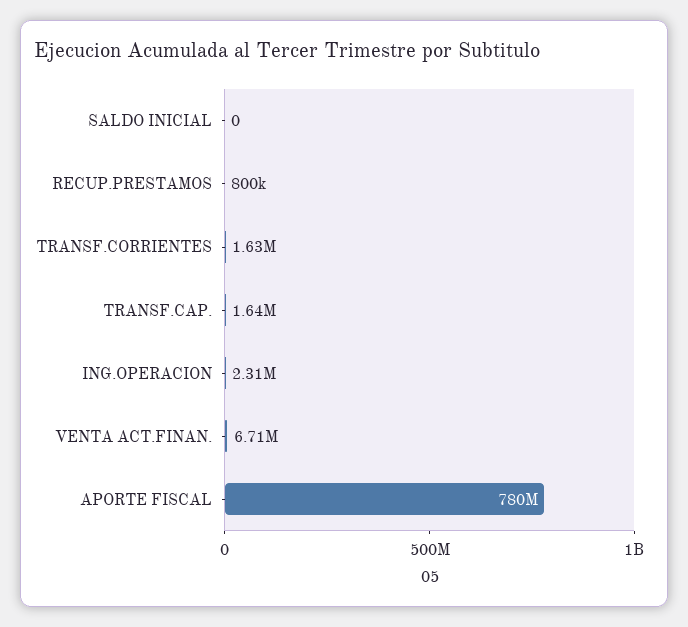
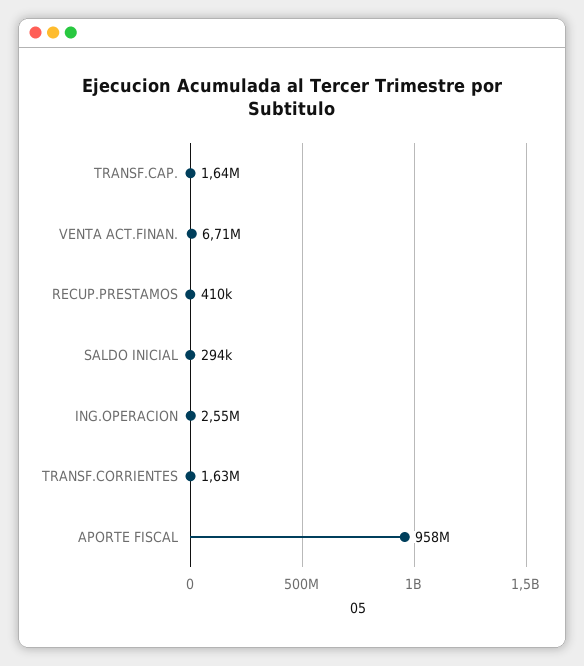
  {
-   "SALDO INICIAL": 0,
+   "SALDO INICIAL": 294000,
-   "RECUP.PRESTAMOS": 800000,
+   "RECUP.PRESTAMOS": 410000,
    "TRANSF.CORRIENTES": 1630000,
    "TRANSF.CAP.": 1640000,
-   "ING.OPERACION": 2310000,
+   "ING.OPERACION": 2550000,
    "VENTA ACT.FINAN.": 6710000,
-   "APORTE FISCAL": 780000000
+   "APORTE FISCAL": 958000000
  }

